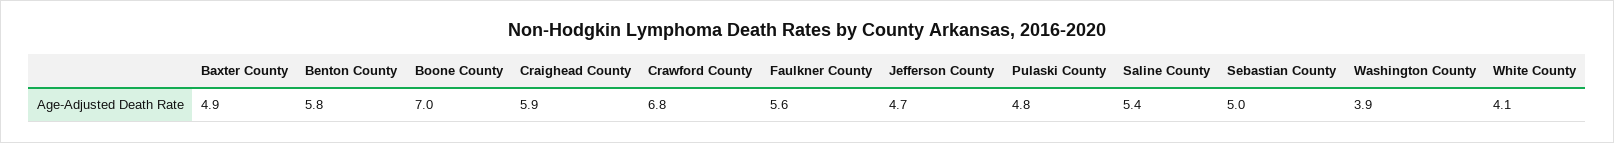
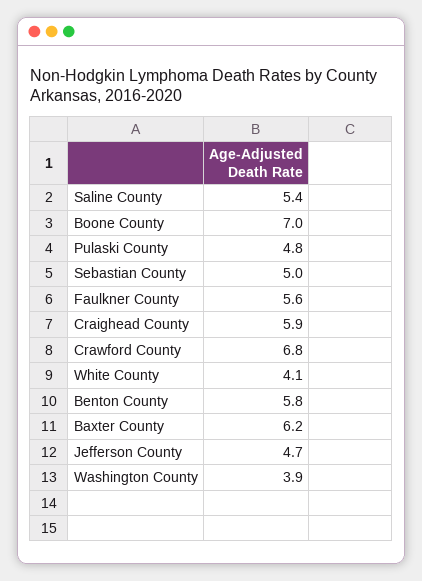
  {
-   "Baxter County": 4.9,
+   "Baxter County": 6.2,
    "Benton County": 5.8,
    "Boone County": 7,
    "Craighead County": 5.9,
    "Crawford County": 6.8,
    "Faulkner County": 5.6,
    "Jefferson County": 4.7,
    "Pulaski County": 4.8,
    "Saline County": 5.4,
    "Sebastian County": 5,
    "Washington County": 3.9,
    "White County": 4.1
  }

